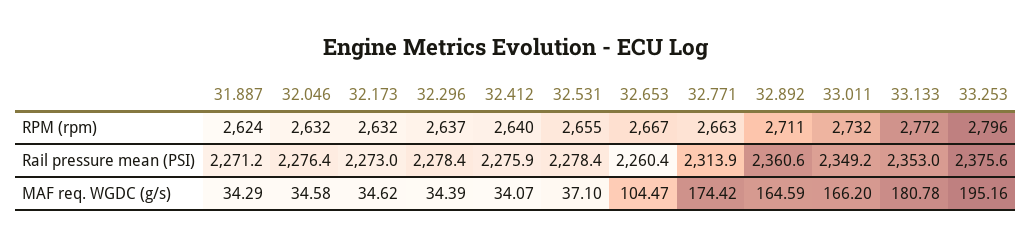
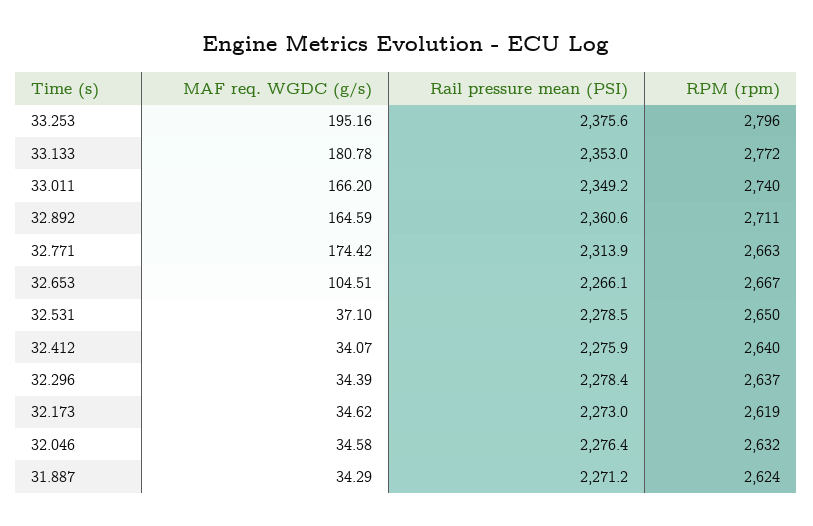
  {
    "31.887": {
      "RPM (rpm)": 2624,
      "Rail pressure mean (PSI)": 2271.2,
      "MAF req. WGDC (g/s)": 34.29
    },
    "32.046": {
      "RPM (rpm)": 2632,
      "Rail pressure mean (PSI)": 2276.4,
      "MAF req. WGDC (g/s)": 34.58
    },
    "32.173": {
-     "RPM (rpm)": 2632,
+     "RPM (rpm)": 2619,
      "Rail pressure mean (PSI)": 2273,
      "MAF req. WGDC (g/s)": 34.62
    },
    "32.296": {
      "RPM (rpm)": 2637,
      "Rail pressure mean (PSI)": 2278.4,
      "MAF req. WGDC (g/s)": 34.39
    },
    "32.412": {
      "RPM (rpm)": 2640,
      "Rail pressure mean (PSI)": 2275.9,
      "MAF req. WGDC (g/s)": 34.07
    },
    "32.531": {
-     "RPM (rpm)": 2655,
+     "RPM (rpm)": 2650,
-     "Rail pressure mean (PSI)": 2278.4,
+     "Rail pressure mean (PSI)": 2278.5,
      "MAF req. WGDC (g/s)": 37.1
    },
    "32.653": {
      "RPM (rpm)": 2667,
-     "Rail pressure mean (PSI)": 2260.4,
+     "Rail pressure mean (PSI)": 2266.1,
-     "MAF req. WGDC (g/s)": 104.47
+     "MAF req. WGDC (g/s)": 104.51
    },
    "32.771": {
      "RPM (rpm)": 2663,
      "Rail pressure mean (PSI)": 2313.9,
      "MAF req. WGDC (g/s)": 174.42
    },
    "32.892": {
      "RPM (rpm)": 2711,
      "Rail pressure mean (PSI)": 2360.6,
      "MAF req. WGDC (g/s)": 164.59
    },
    "33.011": {
-     "RPM (rpm)": 2732,
+     "RPM (rpm)": 2740,
      "Rail pressure mean (PSI)": 2349.2,
      "MAF req. WGDC (g/s)": 166.2
    },
    "33.133": {
      "RPM (rpm)": 2772,
      "Rail pressure mean (PSI)": 2353,
      "MAF req. WGDC (g/s)": 180.78
    },
    "33.253": {
      "RPM (rpm)": 2796,
      "Rail pressure mean (PSI)": 2375.6,
      "MAF req. WGDC (g/s)": 195.16
    }
  }

